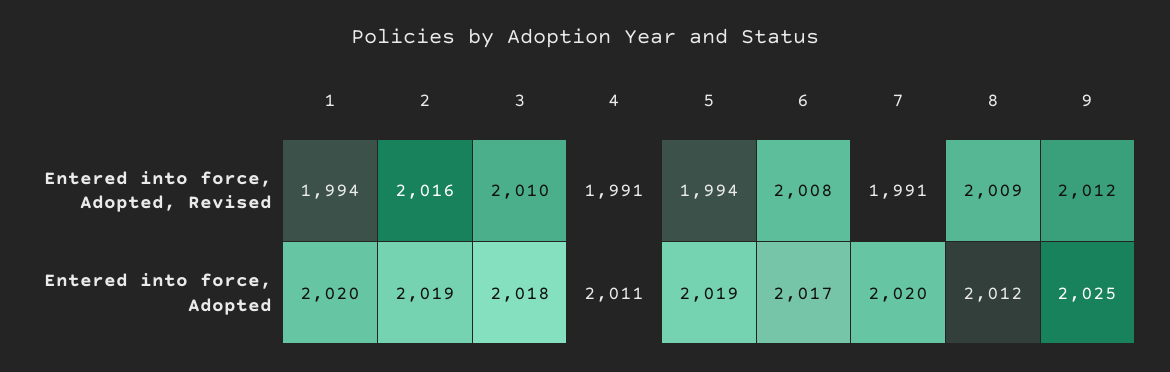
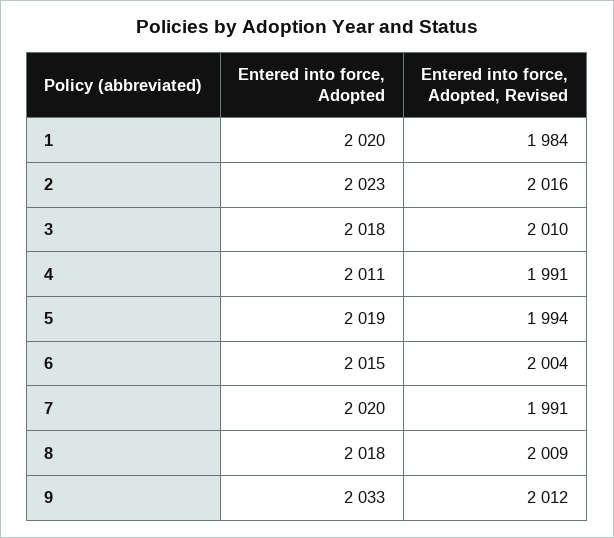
  {
    "1": {
-     "Entered into force, Adopted, Revised": 1994,
+     "Entered into force, Adopted, Revised": 1984,
      "Entered into force, Adopted": 2020
    },
    "2": {
      "Entered into force, Adopted, Revised": 2016,
-     "Entered into force, Adopted": 2019
+     "Entered into force, Adopted": 2023
    },
    "3": {
      "Entered into force, Adopted, Revised": 2010,
      "Entered into force, Adopted": 2018
    },
    "4": {
      "Entered into force, Adopted, Revised": 1991,
      "Entered into force, Adopted": 2011
    },
    "5": {
      "Entered into force, Adopted, Revised": 1994,
      "Entered into force, Adopted": 2019
    },
    "6": {
-     "Entered into force, Adopted, Revised": 2008,
+     "Entered into force, Adopted, Revised": 2004,
-     "Entered into force, Adopted": 2017
+     "Entered into force, Adopted": 2015
    },
    "7": {
      "Entered into force, Adopted, Revised": 1991,
      "Entered into force, Adopted": 2020
    },
    "8": {
      "Entered into force, Adopted, Revised": 2009,
-     "Entered into force, Adopted": 2012
+     "Entered into force, Adopted": 2018
    },
    "9": {
      "Entered into force, Adopted, Revised": 2012,
-     "Entered into force, Adopted": 2025
+     "Entered into force, Adopted": 2033
    }
  }

